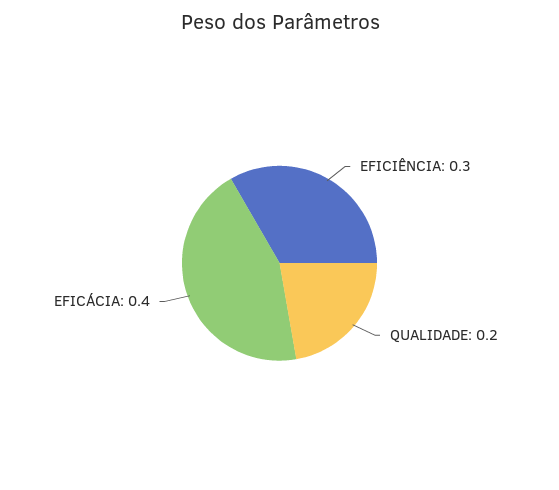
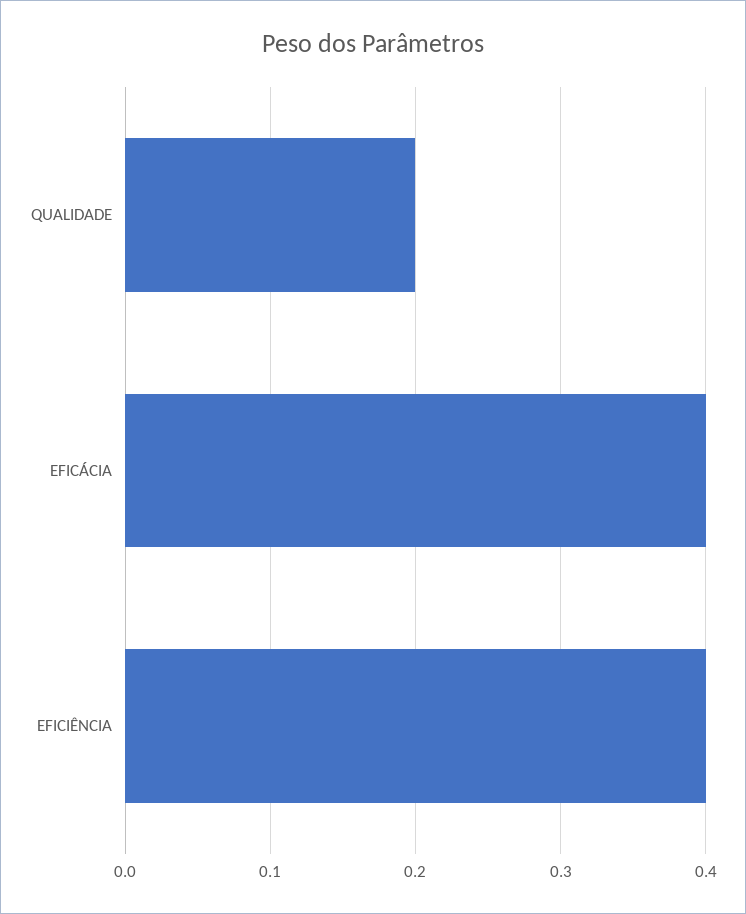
  {
-   "EFICIÊNCIA": 0.3,
+   "EFICIÊNCIA": 0.4,
    "QUALIDADE": 0.2,
    "EFICÁCIA": 0.4
  }

